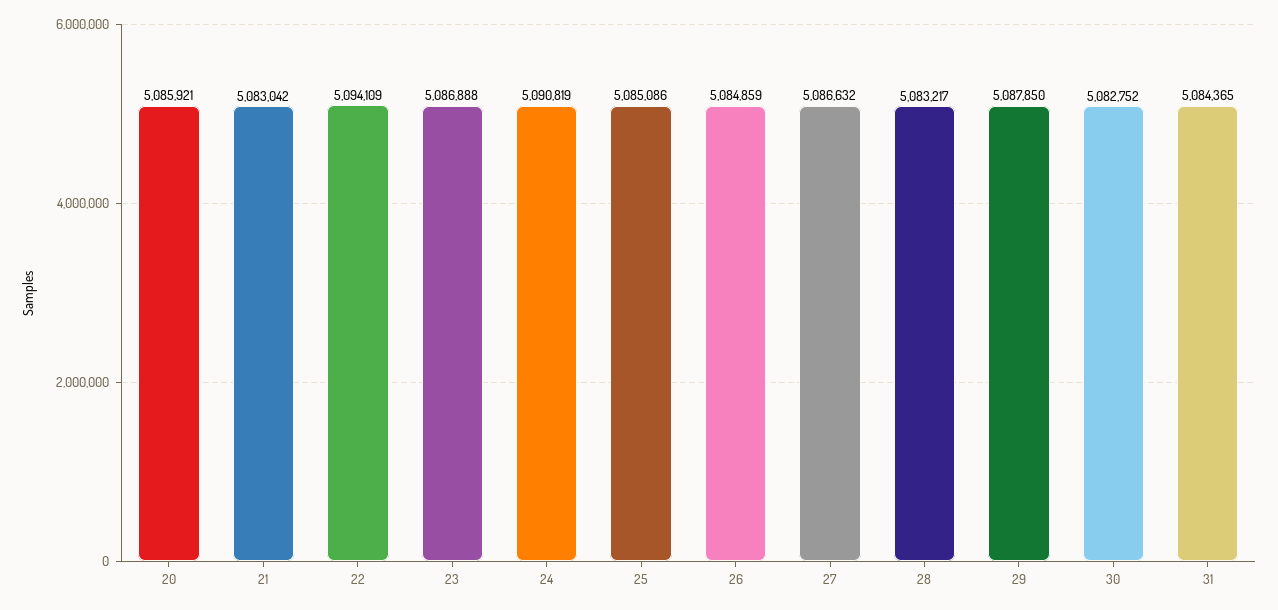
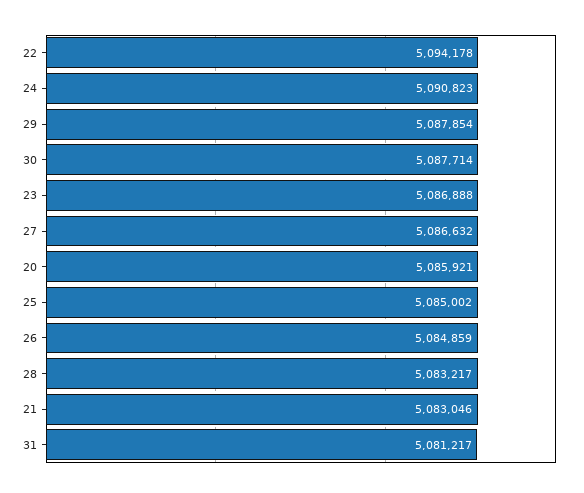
  {
    "20": 5085921,
-   "21": 5083042,
+   "21": 5083046,
-   "22": 5094109,
+   "22": 5094178,
    "23": 5086888,
-   "24": 5090819,
+   "24": 5090823,
-   "25": 5085086,
+   "25": 5085002,
    "26": 5084859,
    "27": 5086632,
    "28": 5083217,
-   "29": 5087850,
+   "29": 5087854,
-   "30": 5082752,
+   "30": 5087714,
-   "31": 5084365
+   "31": 5081217
  }

